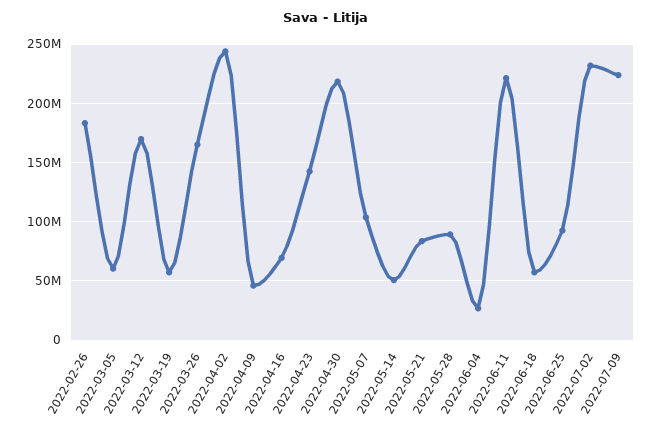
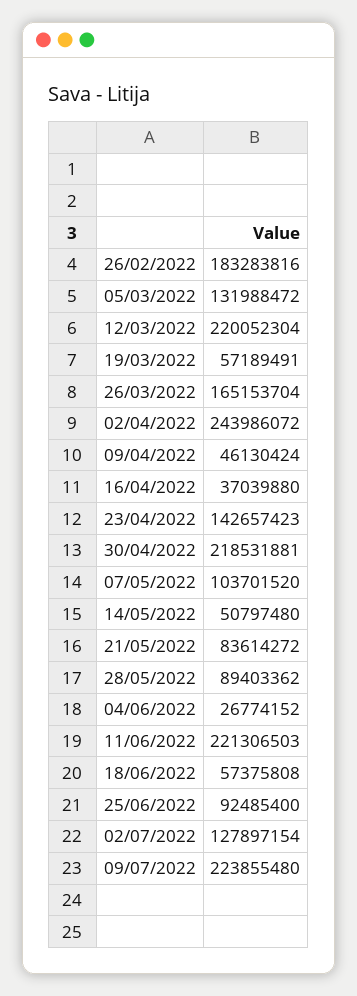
  {
    "2022-02-26": 183283816,
-   "2022-03-05": 60000000,
+   "2022-03-05": 131988472,
-   "2022-03-12": 170000000,
+   "2022-03-12": 220052304,
    "2022-03-19": 57189491,
    "2022-03-26": 165153704,
    "2022-04-02": 243986072,
    "2022-04-09": 46130424,
-   "2022-04-16": 70000000,
+   "2022-04-16": 37039880,
    "2022-04-23": 142657423,
    "2022-04-30": 218531881,
    "2022-05-07": 103701520,
    "2022-05-14": 50797480,
    "2022-05-21": 83614272,
    "2022-05-28": 89403362,
    "2022-06-04": 26774152,
    "2022-06-11": 221306503,
    "2022-06-18": 57375808,
    "2022-06-25": 92485400,
-   "2022-07-02": 230000000,
+   "2022-07-02": 127897154,
    "2022-07-09": 223855480
  }

